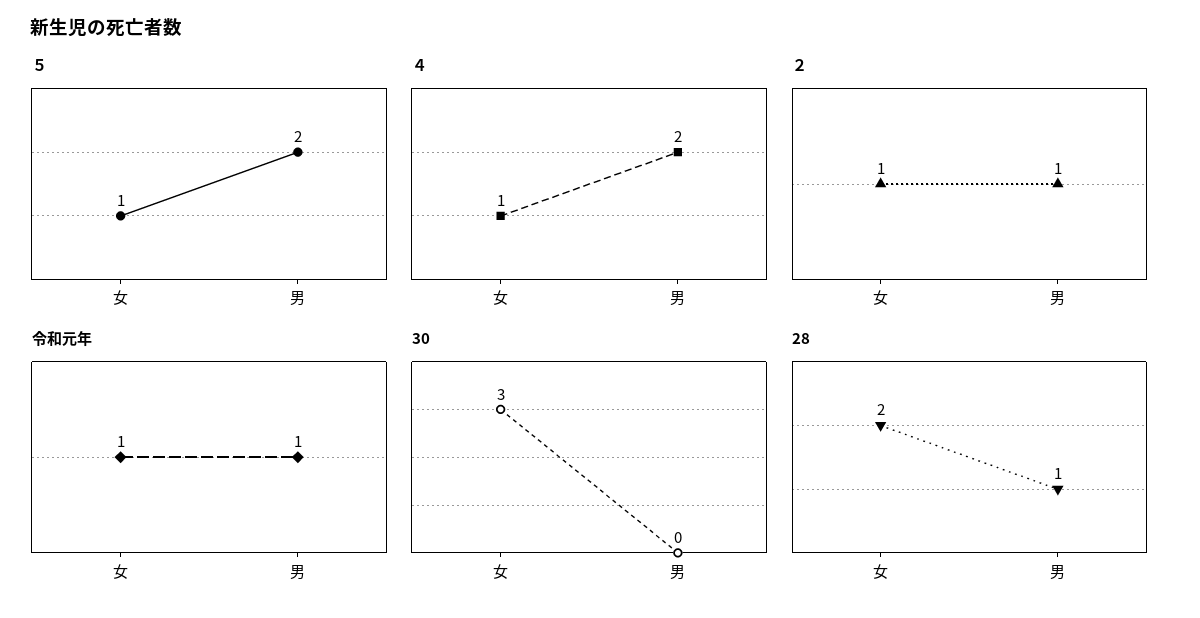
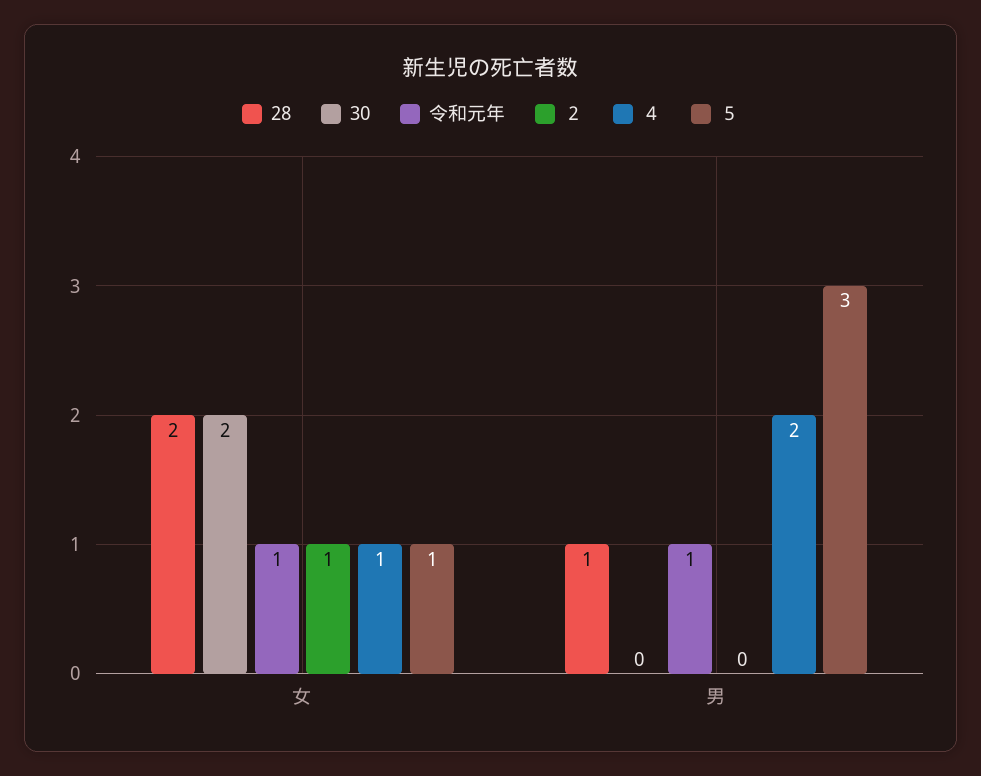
  {
    "５": {
      "女": 1,
-     "男": 2
+     "男": 3
    },
    "４": {
      "女": 1,
      "男": 2
    },
    "２": {
      "女": 1,
-     "男": 1
+     "男": 0
    },
    "令和元年": {
      "女": 1,
      "男": 1
    },
    "30": {
-     "女": 3,
+     "女": 2,
      "男": 0
    },
    "28": {
      "女": 2,
      "男": 1
    }
  }

